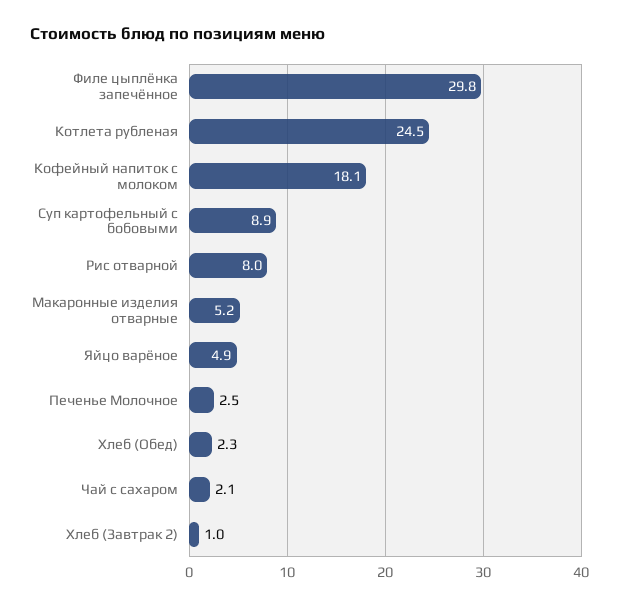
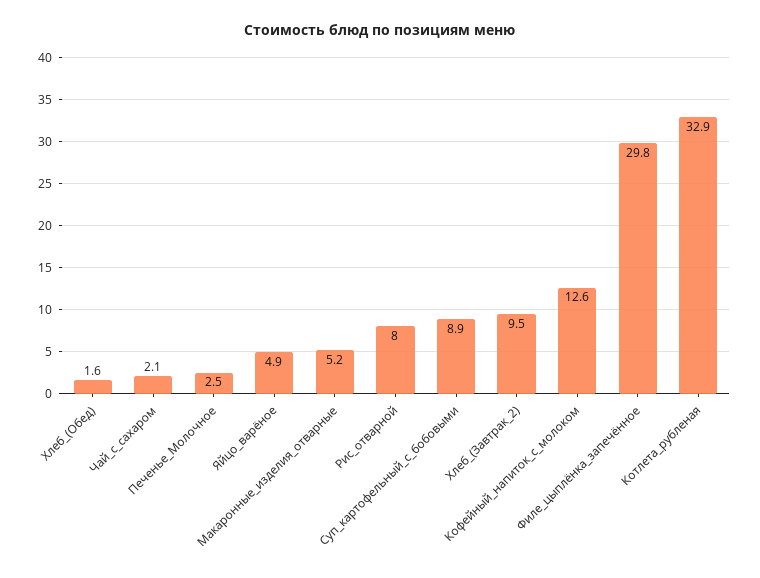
  {
    "Филе цыплёнка запечённое": 29.8,
-   "Котлета рубленая": 24.5,
+   "Котлета рубленая": 32.9,
-   "Кофейный напиток с молоком": 18.1,
+   "Кофейный напиток с молоком": 12.6,
    "Суп картофельный с бобовыми": 8.9,
    "Рис отварной": 8,
    "Макаронные изделия отварные": 5.2,
    "Яйцо варёное": 4.9,
    "Печенье Молочное": 2.5,
-   "Хлеб (Обед)": 2.3,
+   "Хлеб (Обед)": 1.6,
    "Чай с сахаром": 2.1,
-   "Хлеб (Завтрак 2)": 1
+   "Хлеб (Завтрак 2)": 9.5
  }

